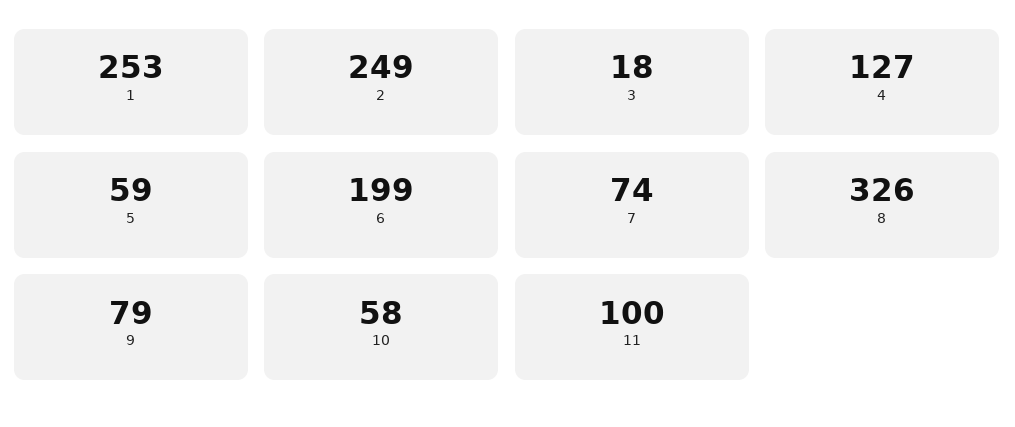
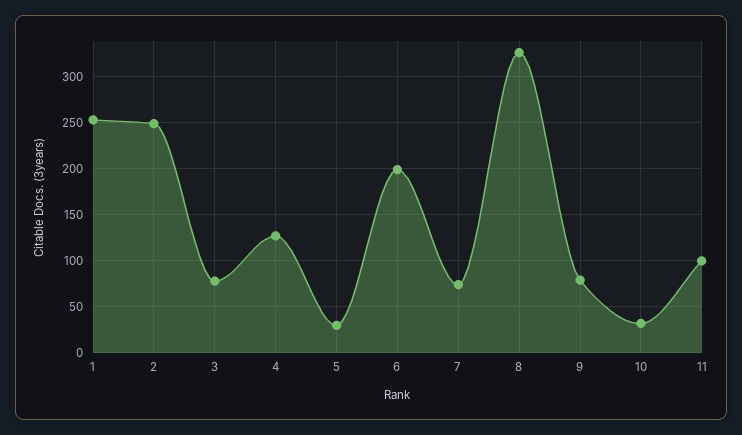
  {
    "1": 253,
    "2": 249,
-   "3": 18,
+   "3": 80,
    "4": 127,
-   "5": 59,
+   "5": 30,
    "6": 199,
    "7": 74,
    "8": 326,
    "9": 79,
-   "10": 58,
+   "10": 30,
    "11": 100
  }

